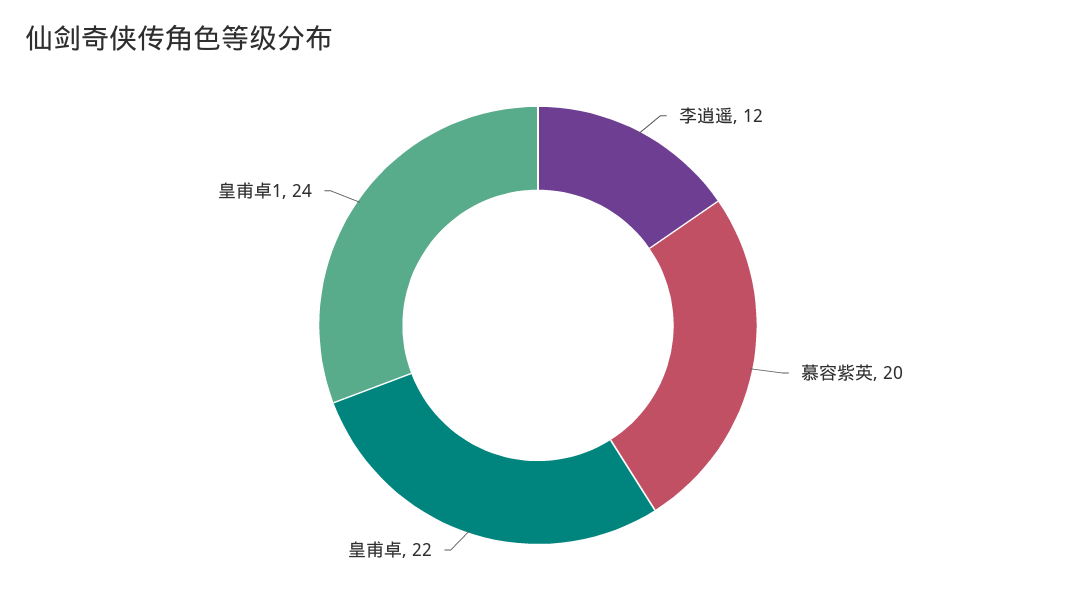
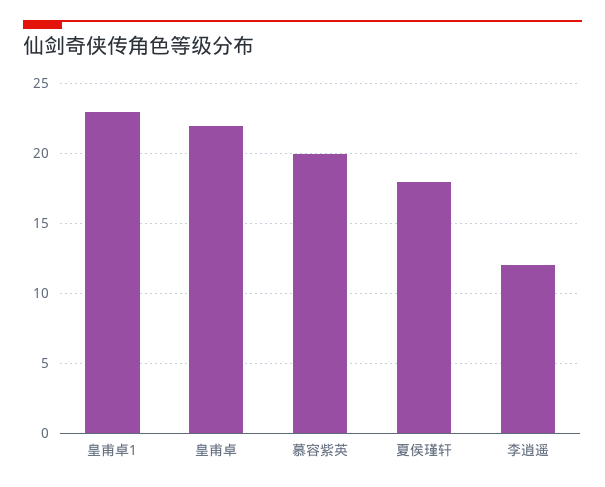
  {
    "李逍遥": 12,
    "慕容紫英": 20,
    "皇甫卓": 22,
-   "皇甫卓1": 24
+   "皇甫卓1": 23,
+   "夏侯瑾轩": 18
  }

